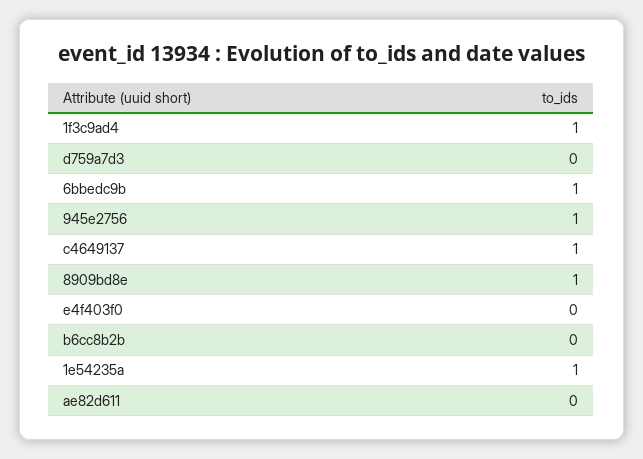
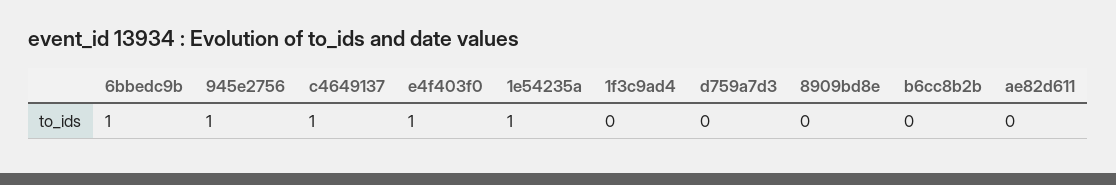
  {
-   "1f3c9ad4": 1,
+   "1f3c9ad4": 0,
    "d759a7d3": 0,
    "6bbedc9b": 1,
    "945e2756": 1,
    "c4649137": 1,
-   "8909bd8e": 1,
+   "8909bd8e": 0,
-   "e4f403f0": 0,
+   "e4f403f0": 1,
    "b6cc8b2b": 0,
    "1e54235a": 1,
    "ae82d611": 0
  }

